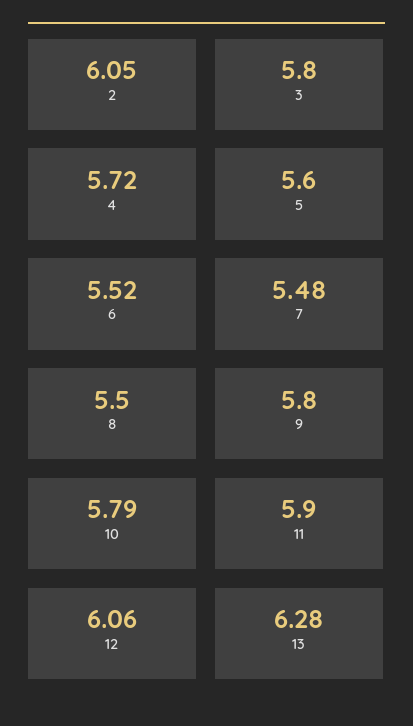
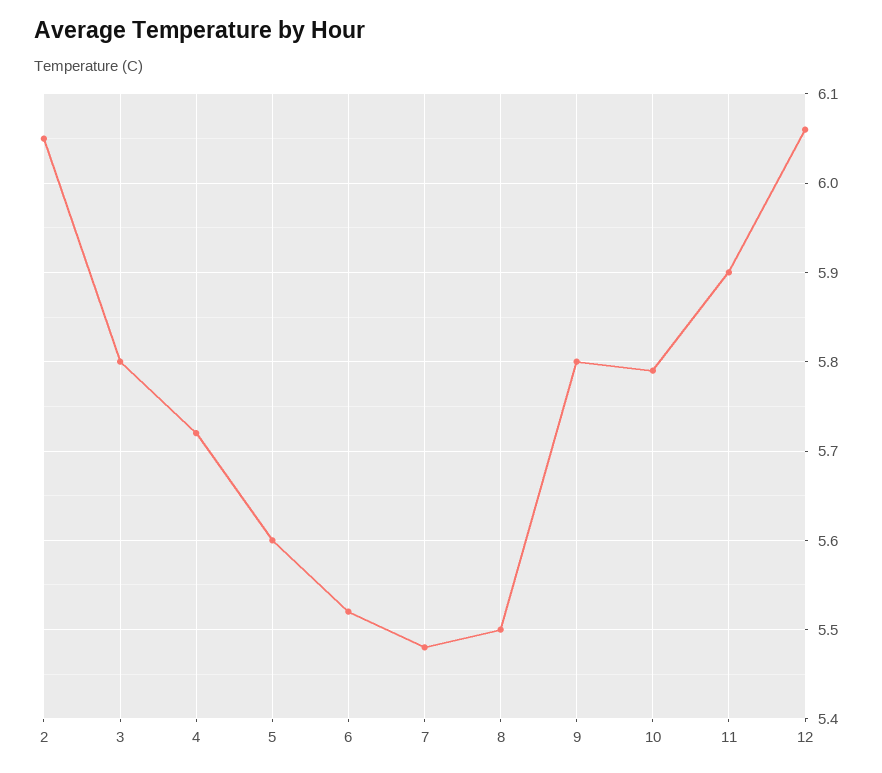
  {
    "2": 6.05,
    "3": 5.8,
    "4": 5.72,
    "5": 5.6,
    "6": 5.52,
    "7": 5.48,
    "8": 5.5,
    "9": 5.8,
    "10": 5.79,
    "11": 5.9,
-   "12": 6.06,
+   "12": 6.06
-   "13": 6.28
  }

